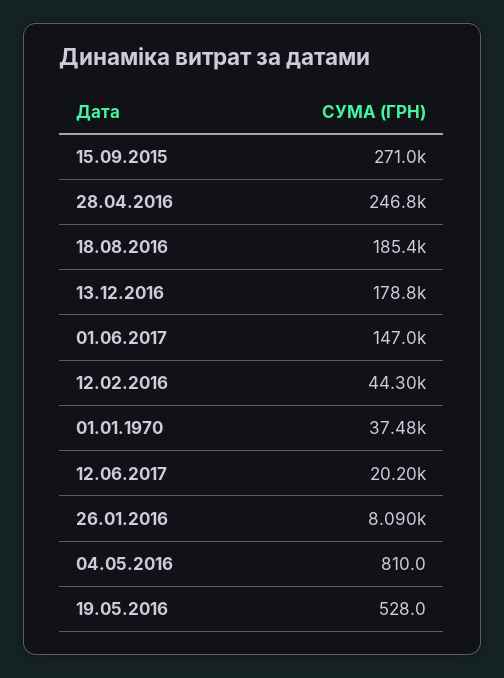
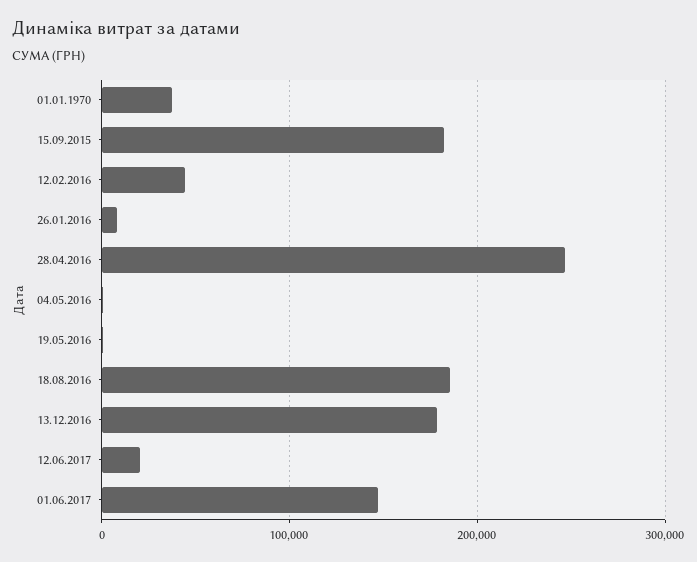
  {
-   "15.09.2015": 271000,
+   "15.09.2015": 180000,
    "28.04.2016": 246800,
    "18.08.2016": 185400,
    "13.12.2016": 178800,
    "01.06.2017": 147000,
    "12.02.2016": 44300,
    "01.01.1970": 37480,
    "12.06.2017": 20200,
    "26.01.2016": 8090,
    "04.05.2016": 810,
    "19.05.2016": 528
  }

